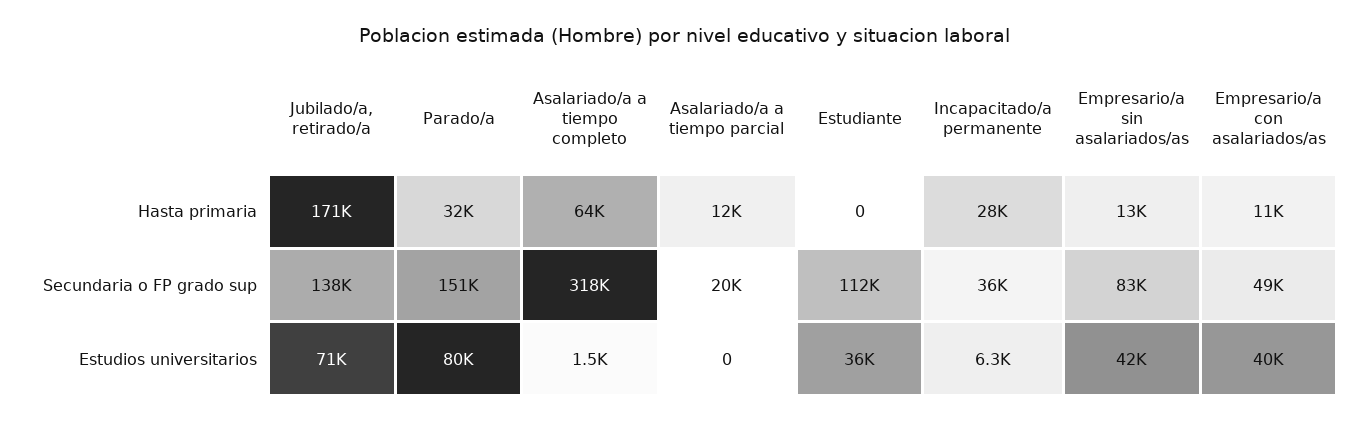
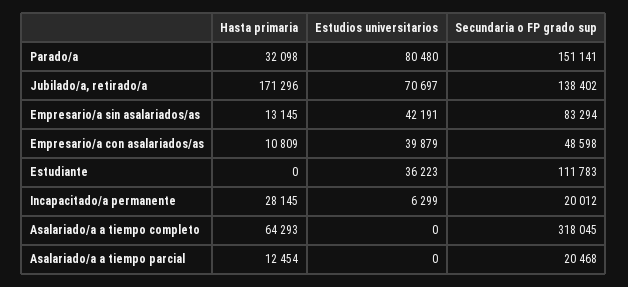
  {
    "Jubilado/a, retirado/a": {
      "Hasta primaria": 171296,
      "Secundaria o FP grado sup": 138402,
      "Estudios universitarios": 70697
    },
    "Parado/a": {
      "Hasta primaria": 32098,
      "Secundaria o FP grado sup": 151141,
      "Estudios universitarios": 80480
    },
    "Asalariado/a a tiempo completo": {
      "Hasta primaria": 64293,
      "Secundaria o FP grado sup": 318045,
-     "Estudios universitarios": 1500
+     "Estudios universitarios": 0
    },
    "Asalariado/a a tiempo parcial": {
      "Hasta primaria": 12454,
      "Secundaria o FP grado sup": 20468,
      "Estudios universitarios": 0
    },
    "Estudiante": {
      "Hasta primaria": 0,
      "Secundaria o FP grado sup": 111783,
      "Estudios universitarios": 36223
    },
    "Incapacitado/a permanente": {
      "Hasta primaria": 28145,
-     "Secundaria o FP grado sup": 36000,
+     "Secundaria o FP grado sup": 20012,
      "Estudios universitarios": 6299
    },
    "Empresario/a sin asalariados/as": {
      "Hasta primaria": 13145,
      "Secundaria o FP grado sup": 83294,
      "Estudios universitarios": 42191
    },
    "Empresario/a con asalariados/as": {
      "Hasta primaria": 10809,
      "Secundaria o FP grado sup": 48598,
      "Estudios universitarios": 39879
    }
  }

